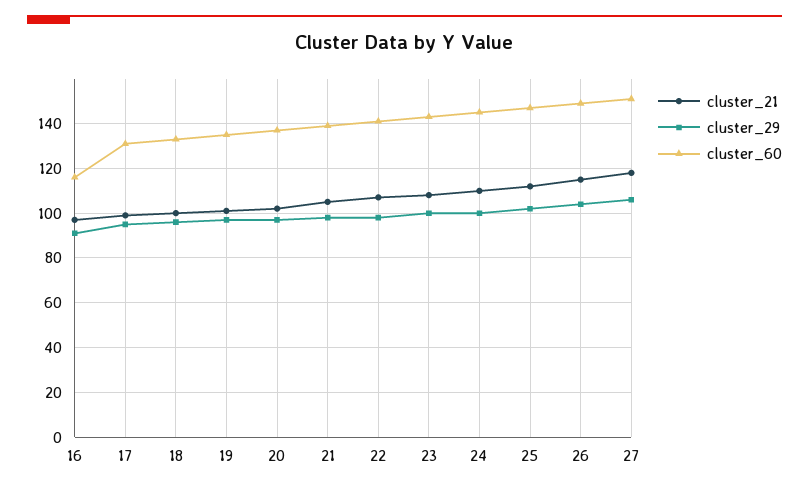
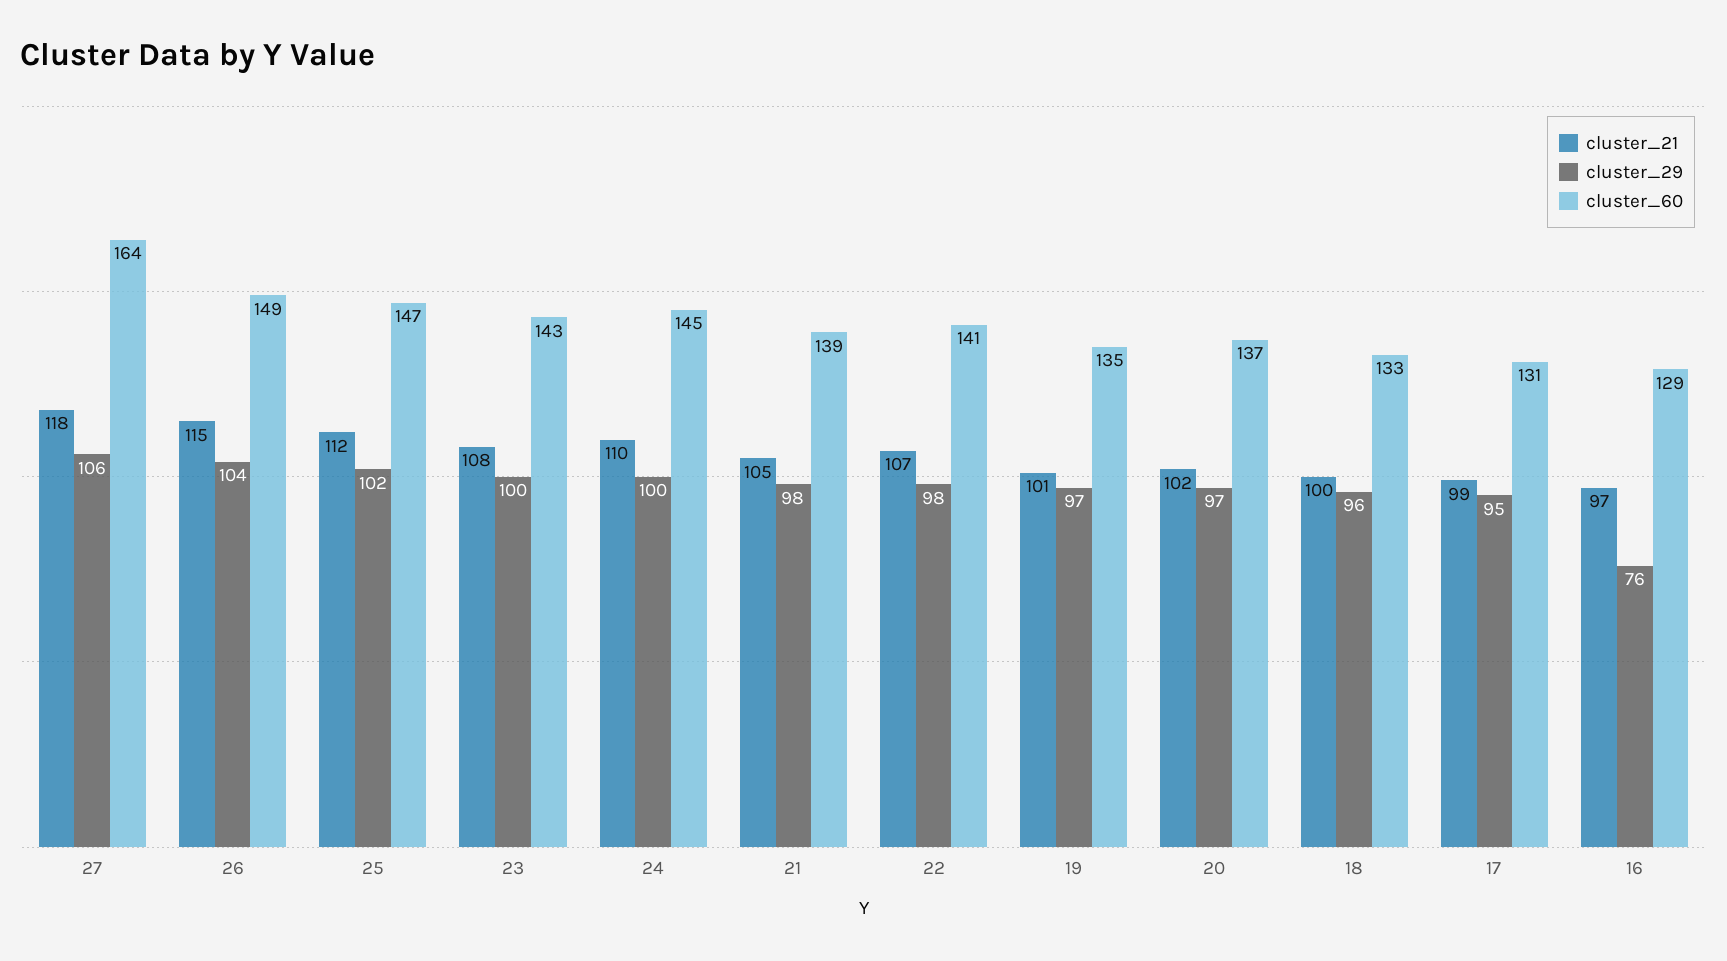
  {
    "cluster_21": {
      "16": 97,
      "17": 99,
      "18": 100,
      "19": 101,
      "20": 102,
      "21": 105,
      "22": 107,
      "23": 108,
      "24": 110,
      "25": 112,
      "26": 115,
      "27": 118
    },
    "cluster_29": {
-     "16": 90,
+     "16": 76,
      "17": 95,
      "18": 96,
      "19": 97,
      "20": 97,
      "21": 98,
      "22": 98,
      "23": 100,
      "24": 100,
      "25": 102,
      "26": 104,
      "27": 106
    },
    "cluster_60": {
-     "16": 115,
+     "16": 129,
      "17": 131,
      "18": 133,
      "19": 135,
      "20": 137,
      "21": 139,
      "22": 141,
      "23": 143,
      "24": 145,
      "25": 147,
      "26": 149,
-     "27": 150
+     "27": 164
    }
  }

